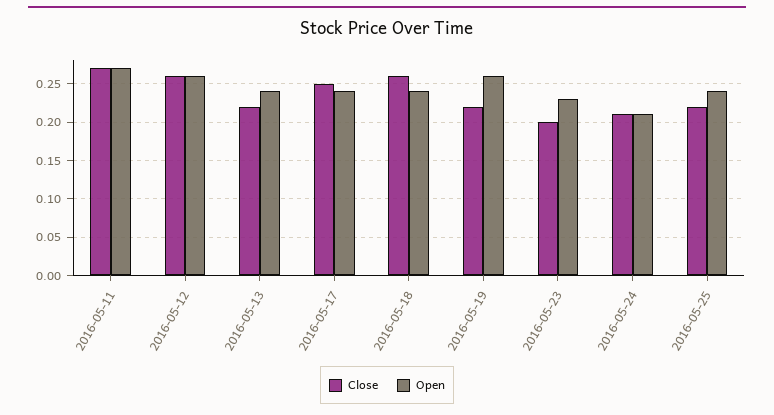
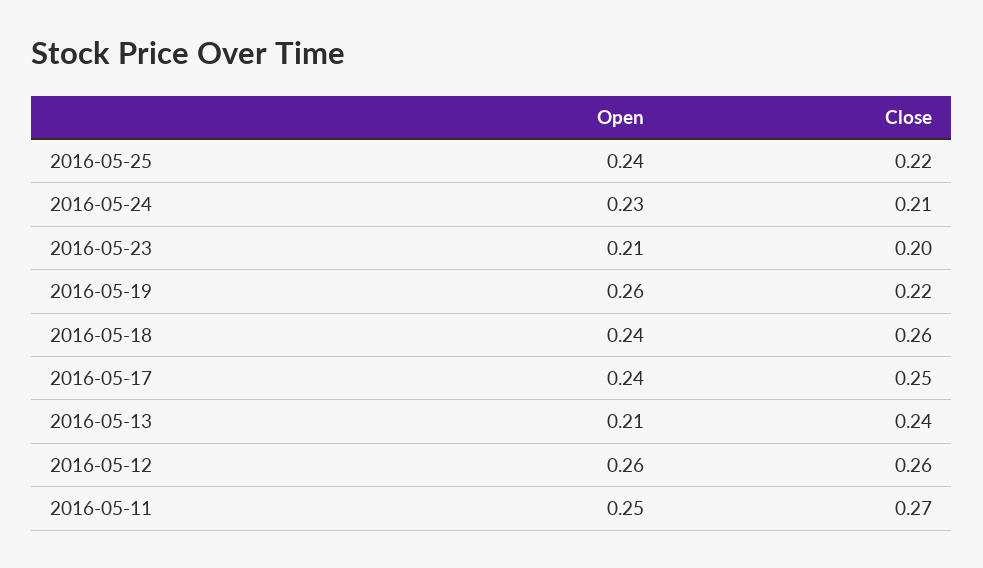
  {
    "Close": {
      "2016-05-11": 0.27,
      "2016-05-12": 0.26,
-     "2016-05-13": 0.22,
+     "2016-05-13": 0.24,
      "2016-05-17": 0.25,
      "2016-05-18": 0.26,
      "2016-05-19": 0.22,
      "2016-05-23": 0.2,
      "2016-05-24": 0.21,
      "2016-05-25": 0.22
    },
    "Open": {
-     "2016-05-11": 0.27,
+     "2016-05-11": 0.25,
      "2016-05-12": 0.26,
-     "2016-05-13": 0.24,
+     "2016-05-13": 0.21,
      "2016-05-17": 0.24,
      "2016-05-18": 0.24,
      "2016-05-19": 0.26,
-     "2016-05-23": 0.23,
+     "2016-05-23": 0.21,
-     "2016-05-24": 0.21,
+     "2016-05-24": 0.23,
      "2016-05-25": 0.24
    }
  }

